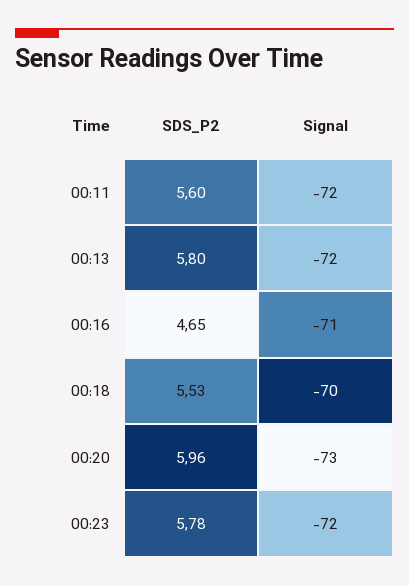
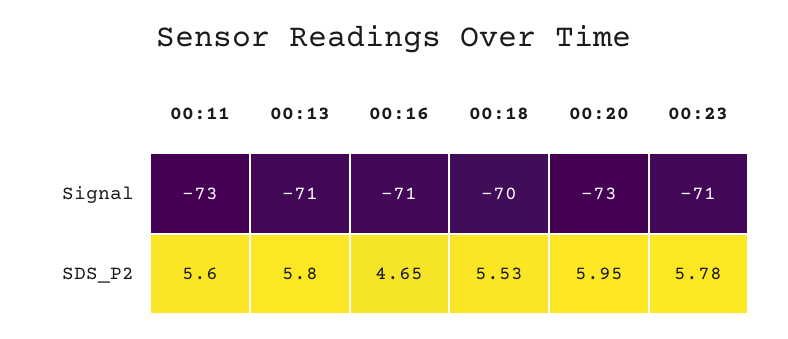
  {
    "SDS_P2": {
      "00:11": 5.6,
      "00:13": 5.8,
      "00:16": 4.65,
      "00:18": 5.53,
-     "00:20": 5.96,
+     "00:20": 5.95,
      "00:23": 5.78
    },
    "Signal": {
-     "00:11": -72,
+     "00:11": -73,
-     "00:13": -72,
+     "00:13": -71,
      "00:16": -71,
      "00:18": -70,
      "00:20": -73,
-     "00:23": -72
+     "00:23": -71
    }
  }

